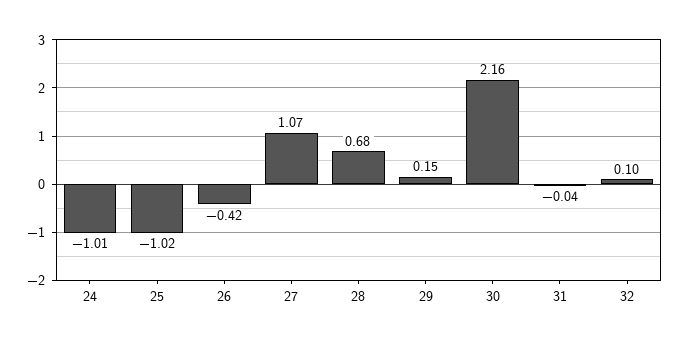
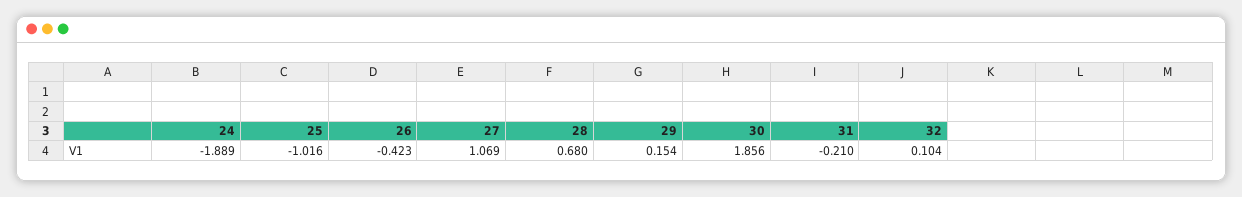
  {
-   "24": -1.01,
+   "24": -1.889,
    "25": -1.016,
    "26": -0.423,
    "27": 1.069,
    "28": 0.68,
    "29": 0.154,
-   "30": 2.16,
+   "30": 1.856,
-   "31": -0.04,
+   "31": -0.21,
    "32": 0.104
  }

